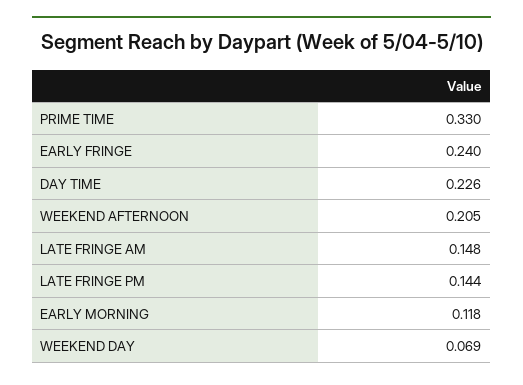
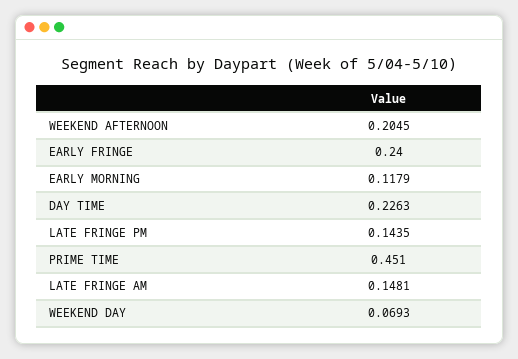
  {
-   "PRIME TIME": 0.33,
+   "PRIME TIME": 0.451,
    "EARLY FRINGE": 0.24,
    "DAY TIME": 0.2263,
    "WEEKEND AFTERNOON": 0.2045,
    "LATE FRINGE AM": 0.1481,
    "LATE FRINGE PM": 0.1435,
    "EARLY MORNING": 0.1179,
    "WEEKEND DAY": 0.0693
  }

